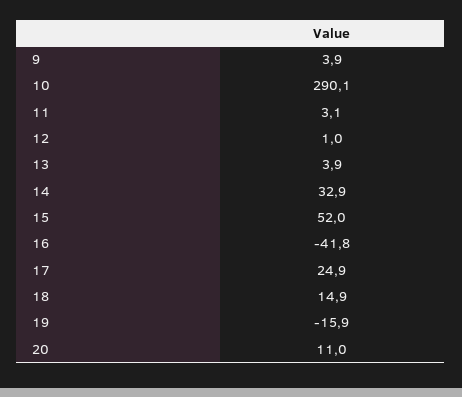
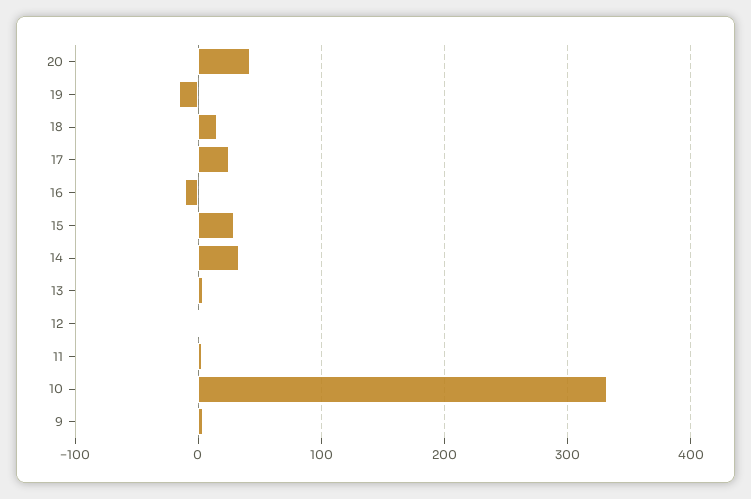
  {
    "9": 3.9,
-   "10": 290.1,
+   "10": 330,
    "11": 3.1,
    "12": 1,
    "13": 3.9,
    "14": 32.9,
-   "15": 52,
+   "15": 30,
-   "16": -41.8,
+   "16": -10,
    "17": 24.9,
    "18": 14.9,
    "19": -15.9,
-   "20": 11
+   "20": 40
  }

